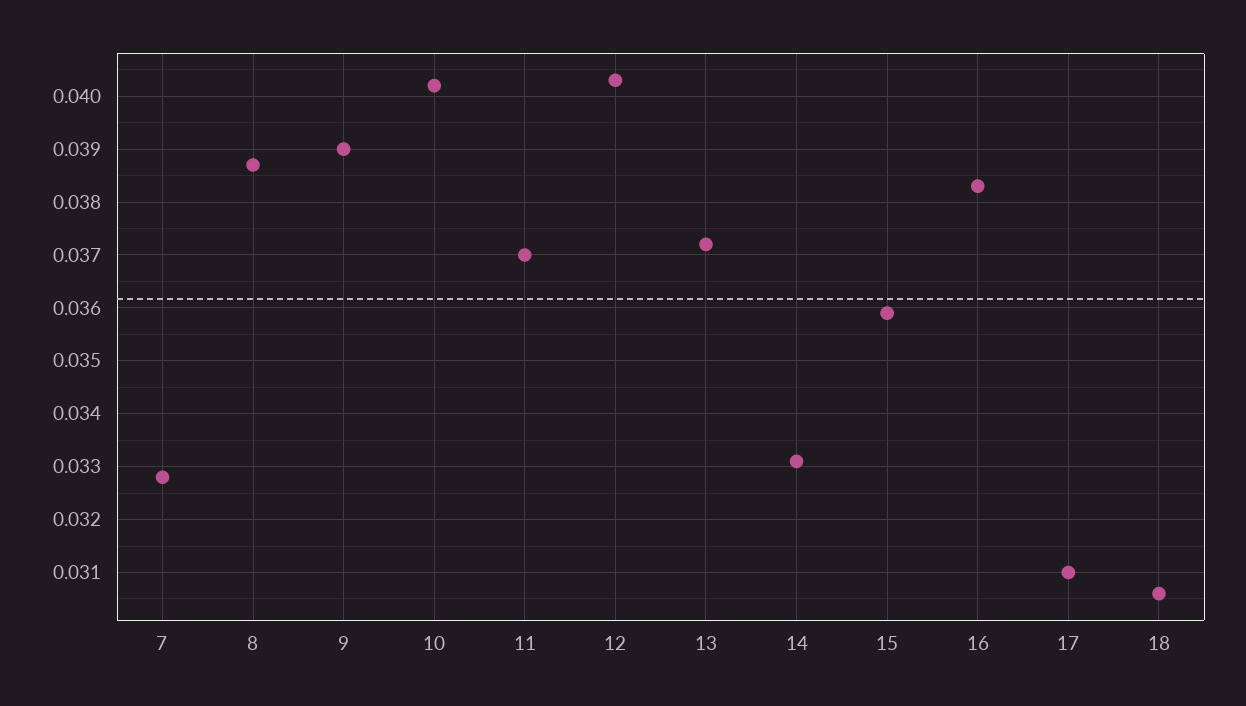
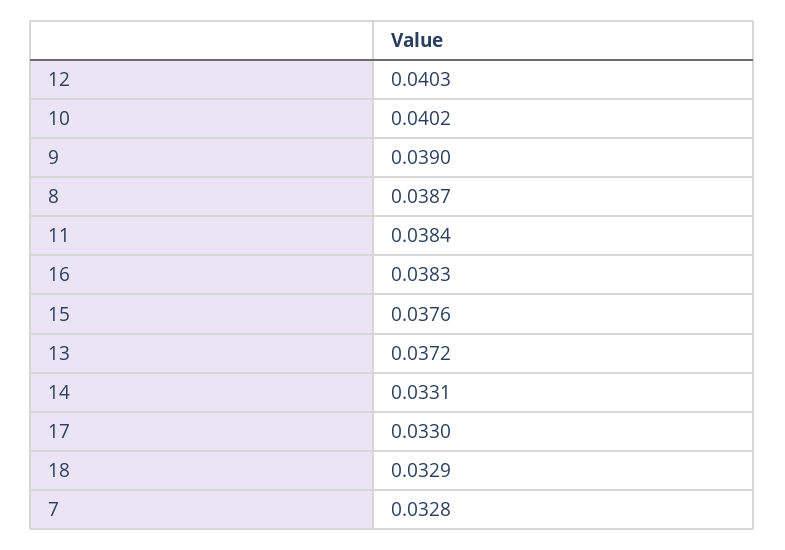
  {
    "7": 0.0328,
    "8": 0.0387,
    "9": 0.039,
    "10": 0.0402,
-   "11": 0.037,
+   "11": 0.0384,
    "12": 0.0403,
    "13": 0.0372,
    "14": 0.0331,
-   "15": 0.036,
+   "15": 0.0376,
    "16": 0.0383,
-   "17": 0.031,
+   "17": 0.033,
-   "18": 0.0305
+   "18": 0.0329
  }

